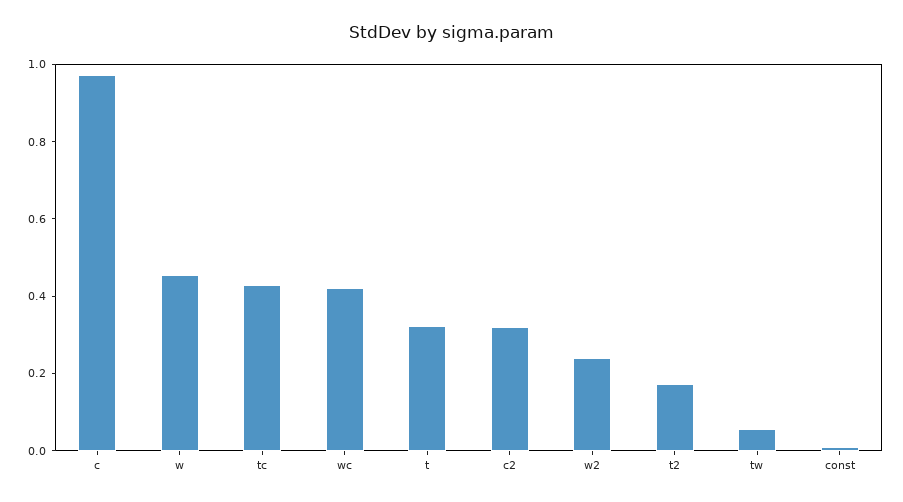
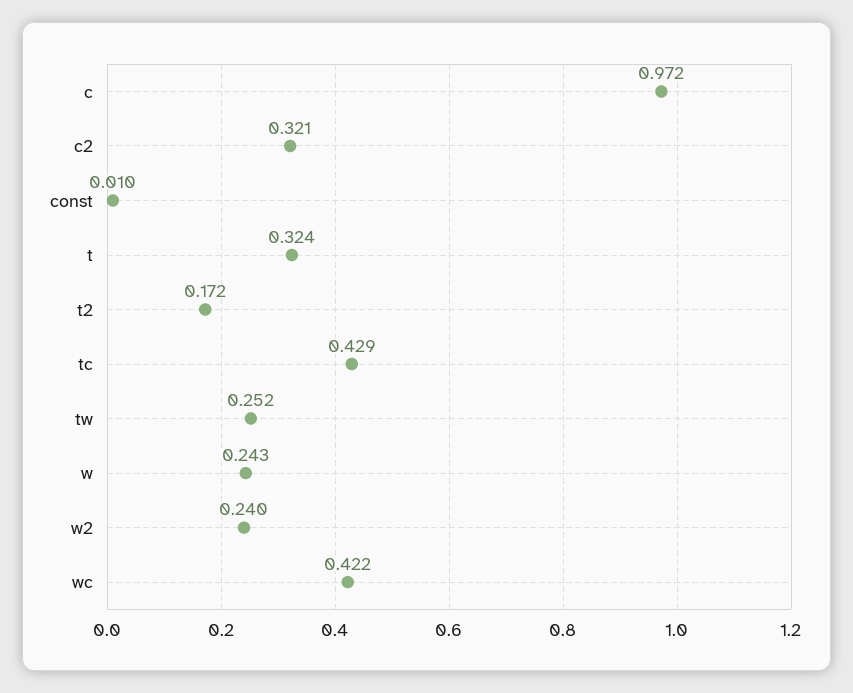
  {
    "c": 0.972,
-   "w": 0.45,
+   "w": 0.243,
    "tc": 0.429,
    "wc": 0.422,
    "t": 0.324,
    "c2": 0.321,
    "w2": 0.24,
    "t2": 0.172,
-   "tw": 0.05,
+   "tw": 0.252,
    "const": 0.01
  }

